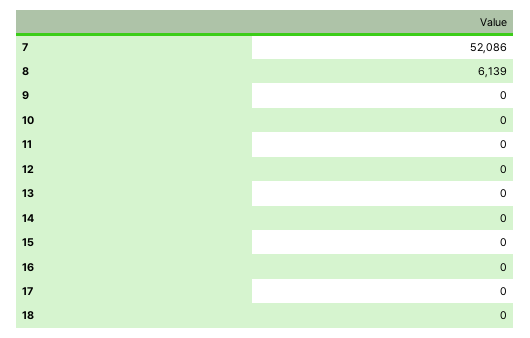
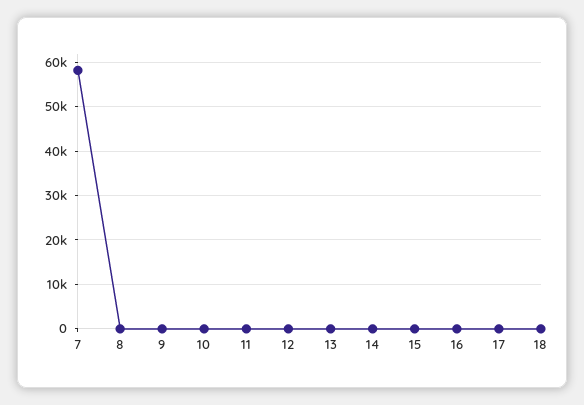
  {
-   "7": 52086,
+   "7": 58000,
-   "8": 6139,
+   "8": 0,
    "9": 0,
    "10": 0,
    "11": 0,
    "12": 0,
    "13": 0,
    "14": 0,
    "15": 0,
    "16": 0,
    "17": 0,
    "18": 0
  }

